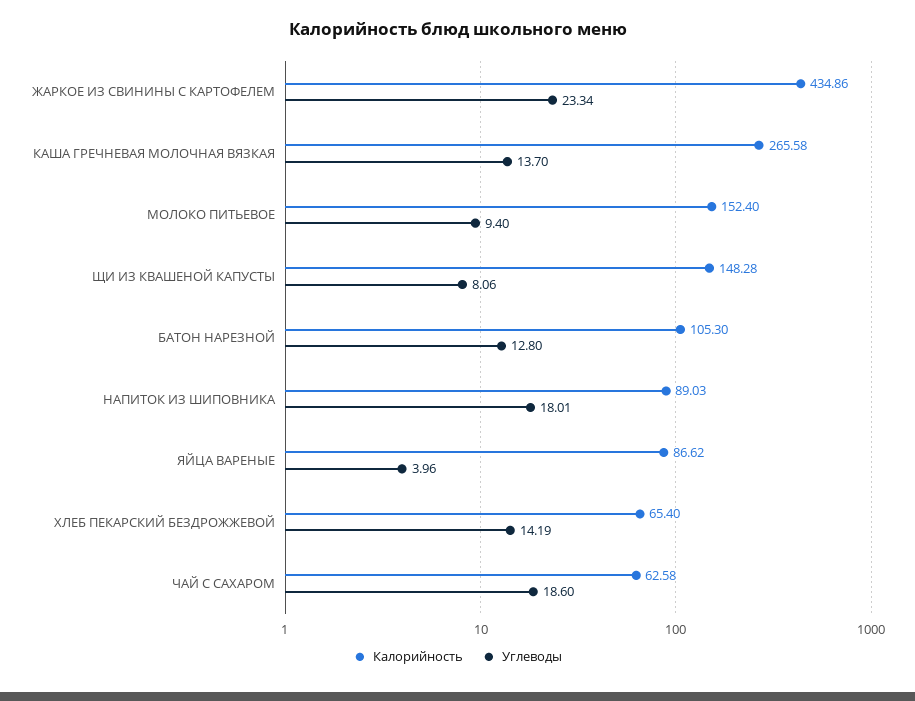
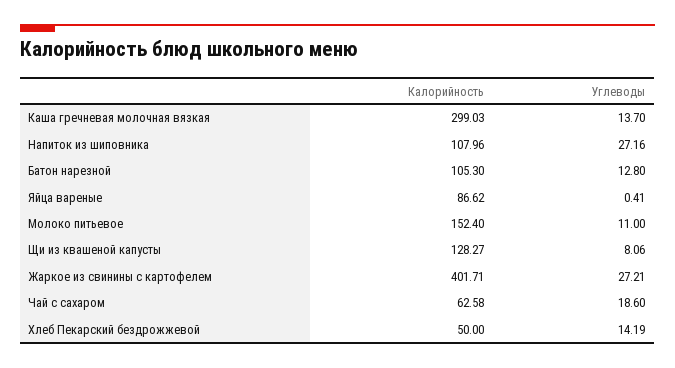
  {
    "Калорийность": {
-     "ЖАРКОЕ ИЗ СВИНИНЫ С КАРТОФЕЛЕМ": 434.86,
+     "ЖАРКОЕ ИЗ СВИНИНЫ С КАРТОФЕЛЕМ": 401.71,
-     "КАША ГРЕЧНЕВАЯ МОЛОЧНАЯ ВЯЗКАЯ": 265.58,
+     "КАША ГРЕЧНЕВАЯ МОЛОЧНАЯ ВЯЗКАЯ": 299.03,
      "МОЛОКО ПИТЬЕВОЕ": 152.4,
-     "ЩИ ИЗ КВАШЕНОЙ КАПУСТЫ": 148.28,
+     "ЩИ ИЗ КВАШЕНОЙ КАПУСТЫ": 128.27,
      "БАТОН НАРЕЗНОЙ": 105.3,
-     "НАПИТОК ИЗ ШИПОВНИКА": 89.03,
+     "НАПИТОК ИЗ ШИПОВНИКА": 107.96,
      "ЯЙЦА ВАРЕНЫЕ": 86.62,
-     "ХЛЕБ ПЕКАРСКИЙ БЕЗДРОЖЖЕВОЙ": 65.4,
+     "ХЛЕБ ПЕКАРСКИЙ БЕЗДРОЖЖЕВОЙ": 50,
      "ЧАЙ С САХАРОМ": 62.58
    },
    "Углеводы": {
-     "ЖАРКОЕ ИЗ СВИНИНЫ С КАРТОФЕЛЕМ": 23.34,
+     "ЖАРКОЕ ИЗ СВИНИНЫ С КАРТОФЕЛЕМ": 27.21,
      "КАША ГРЕЧНЕВАЯ МОЛОЧНАЯ ВЯЗКАЯ": 13.7,
-     "МОЛОКО ПИТЬЕВОЕ": 9.4,
+     "МОЛОКО ПИТЬЕВОЕ": 11,
      "ЩИ ИЗ КВАШЕНОЙ КАПУСТЫ": 8.06,
      "БАТОН НАРЕЗНОЙ": 12.8,
-     "НАПИТОК ИЗ ШИПОВНИКА": 18.01,
+     "НАПИТОК ИЗ ШИПОВНИКА": 27.16,
-     "ЯЙЦА ВАРЕНЫЕ": 3.96,
+     "ЯЙЦА ВАРЕНЫЕ": 0.41,
      "ХЛЕБ ПЕКАРСКИЙ БЕЗДРОЖЖЕВОЙ": 14.19,
      "ЧАЙ С САХАРОМ": 18.6
    }
  }

